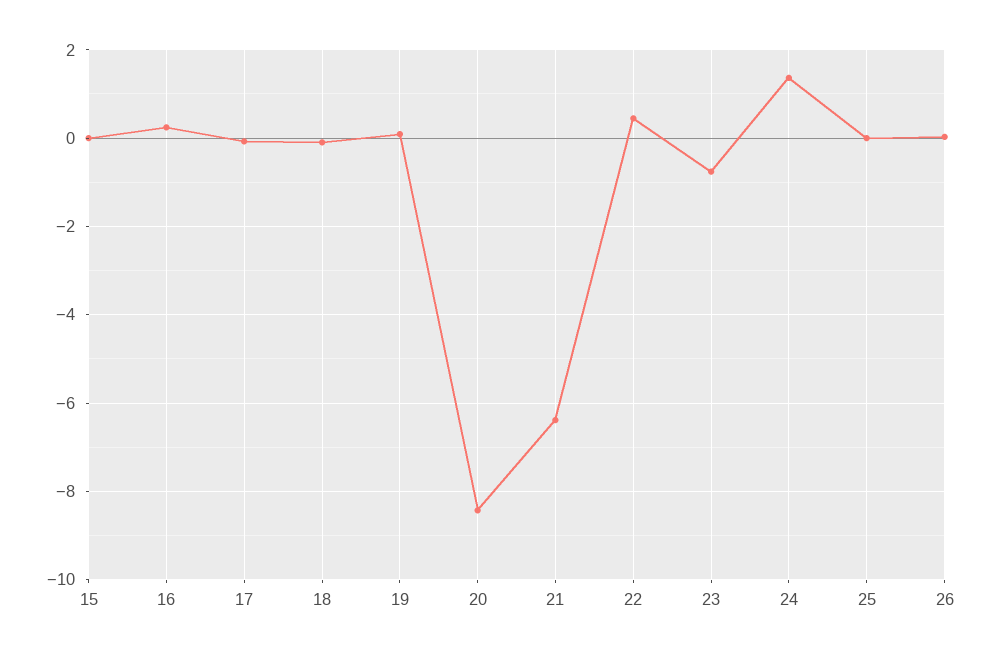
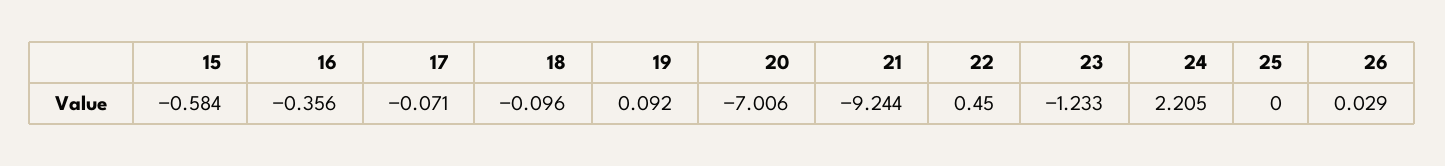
  {
-   "15": 0,
+   "15": -0.584,
-   "16": 0.2,
+   "16": -0.356,
    "17": -0.071,
    "18": -0.096,
    "19": 0.092,
-   "20": -8.4,
+   "20": -7.006,
-   "21": -6.4,
+   "21": -9.244,
    "22": 0.45,
-   "23": -0.8,
+   "23": -1.233,
-   "24": 1.4,
+   "24": 2.205,
    "25": 0,
    "26": 0.029
  }

